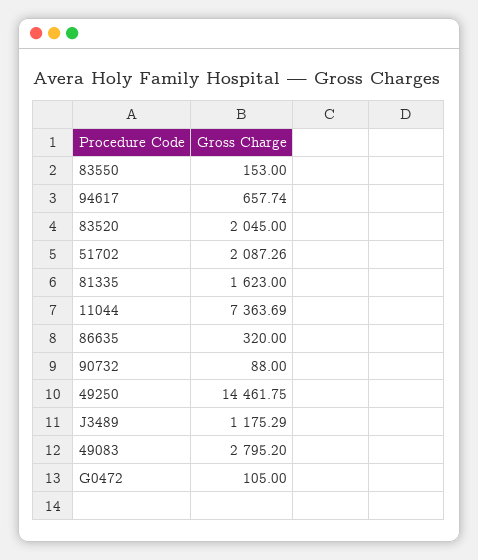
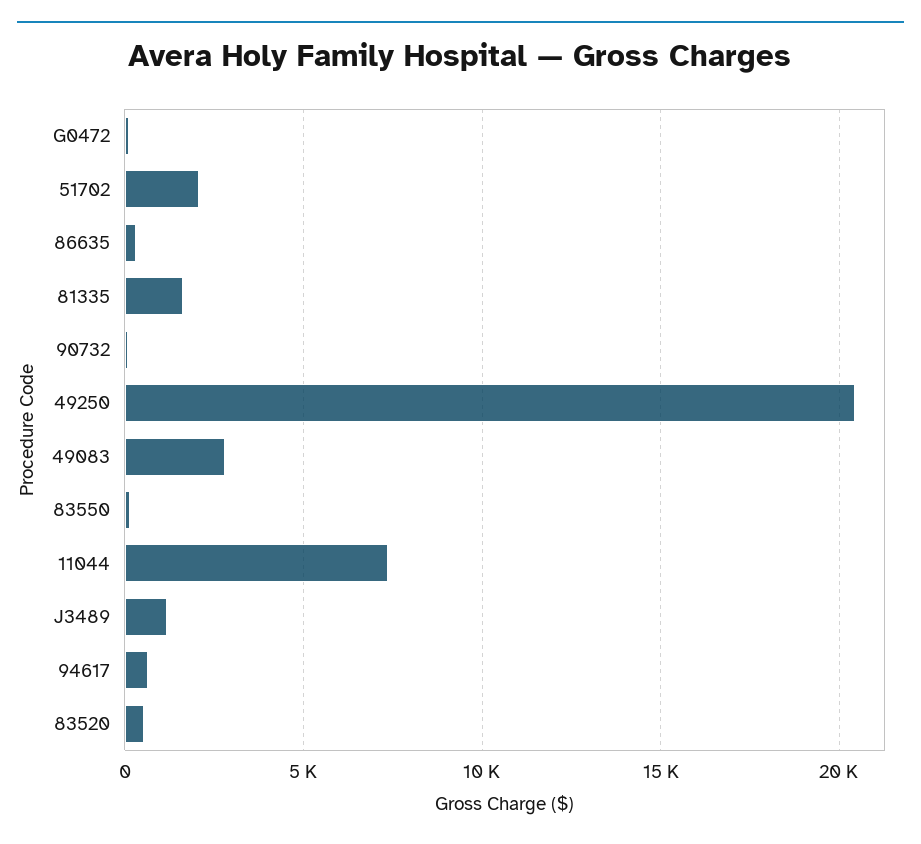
  {
    "83550": 153,
    "94617": 657.74,
-   "83520": 2045,
+   "83520": 500,
    "51702": 2087.26,
    "81335": 1623,
    "11044": 7363.69,
    "86635": 320,
    "90732": 88,
-   "49250": 14461.75,
+   "49250": 20500,
    "J3489": 1175.29,
    "49083": 2795.2,
    "G0472": 105
  }

